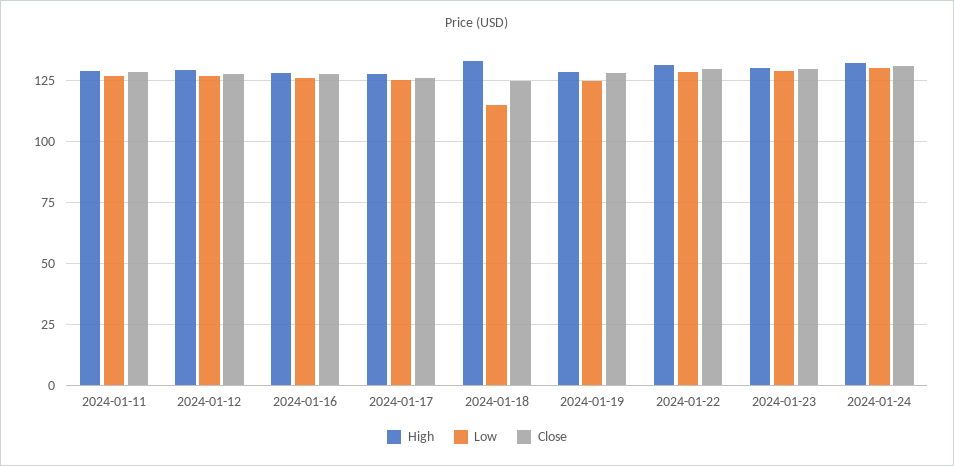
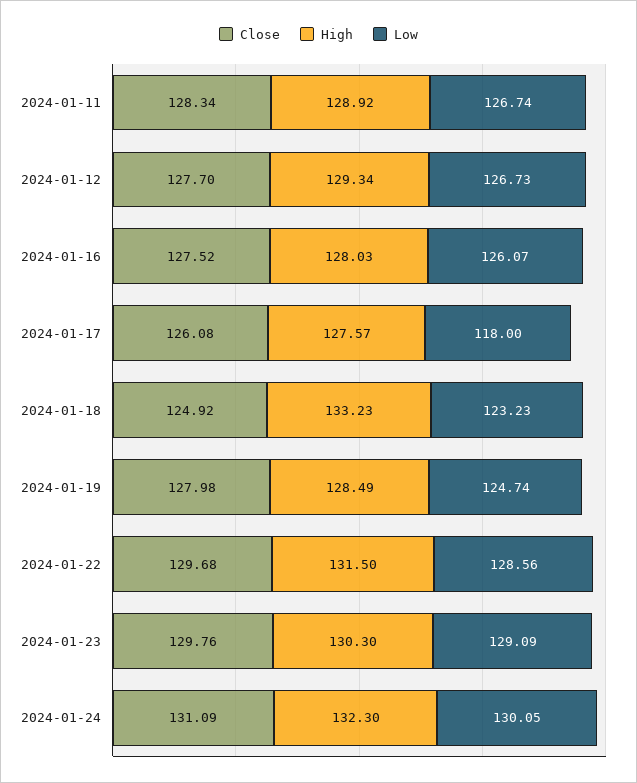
  {
    "High": {
      "2024-01-11": 128.92,
      "2024-01-12": 129.34,
      "2024-01-16": 128.03,
      "2024-01-17": 127.57,
      "2024-01-18": 133.23,
      "2024-01-19": 128.49,
      "2024-01-22": 131.5,
      "2024-01-23": 130.3,
      "2024-01-24": 132.3
    },
    "Low": {
      "2024-01-11": 126.74,
      "2024-01-12": 126.73,
      "2024-01-16": 126.07,
-     "2024-01-17": 125,
+     "2024-01-17": 118,
-     "2024-01-18": 115,
+     "2024-01-18": 123.23,
      "2024-01-19": 124.74,
      "2024-01-22": 128.56,
      "2024-01-23": 129.09,
      "2024-01-24": 130.05
    },
    "Close": {
      "2024-01-11": 128.34,
      "2024-01-12": 127.7,
      "2024-01-16": 127.52,
      "2024-01-17": 126.08,
      "2024-01-18": 124.92,
      "2024-01-19": 127.98,
      "2024-01-22": 129.68,
      "2024-01-23": 129.76,
      "2024-01-24": 131.09
    }
  }

